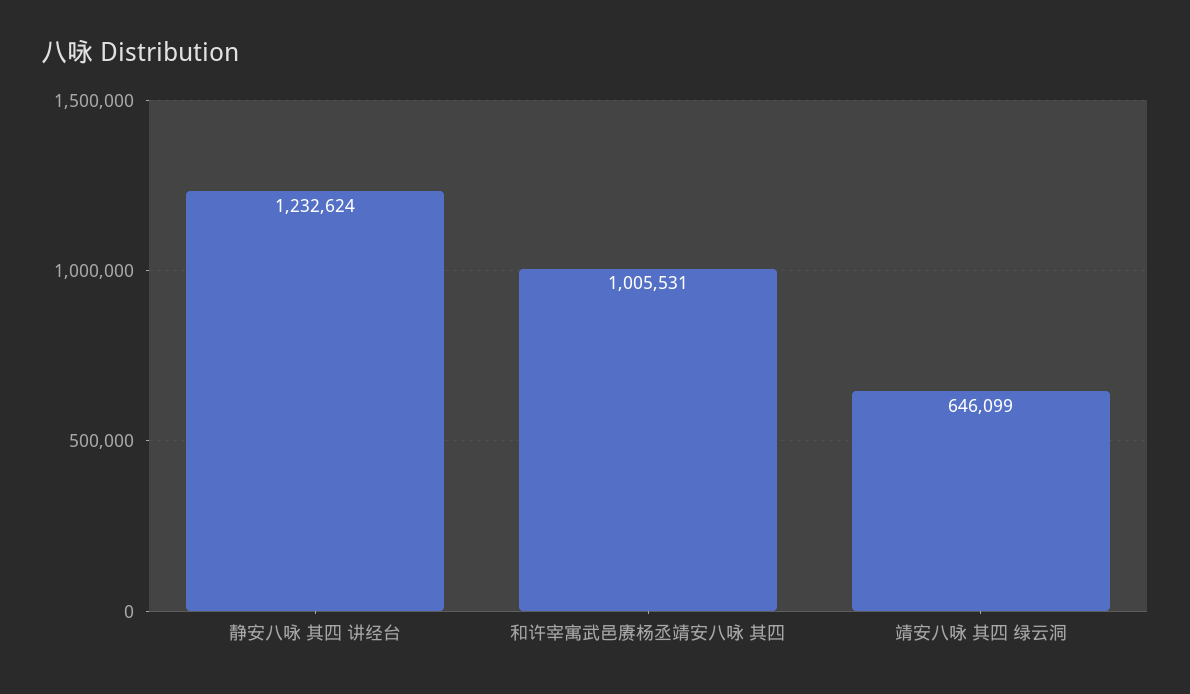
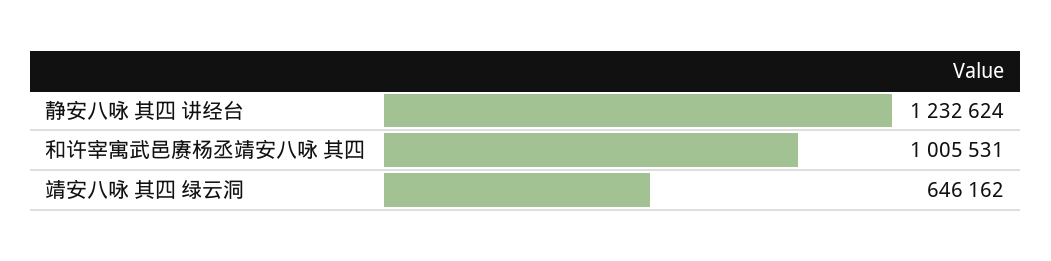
  {
    "静安八咏 其四 讲经台": 1232624,
    "和许宰寓武邑赓杨丞靖安八咏 其四": 1005531,
-   "靖安八咏 其四 绿云洞": 646099
+   "靖安八咏 其四 绿云洞": 646162
  }

